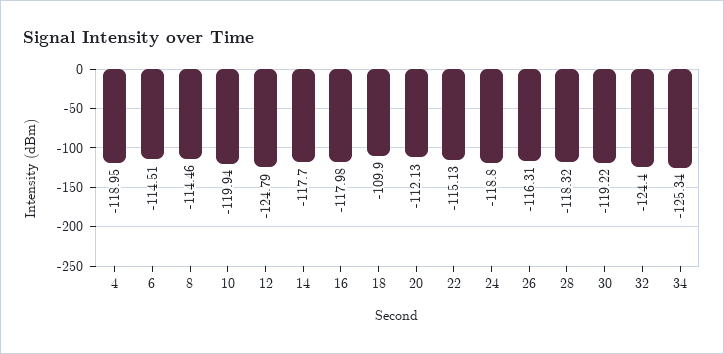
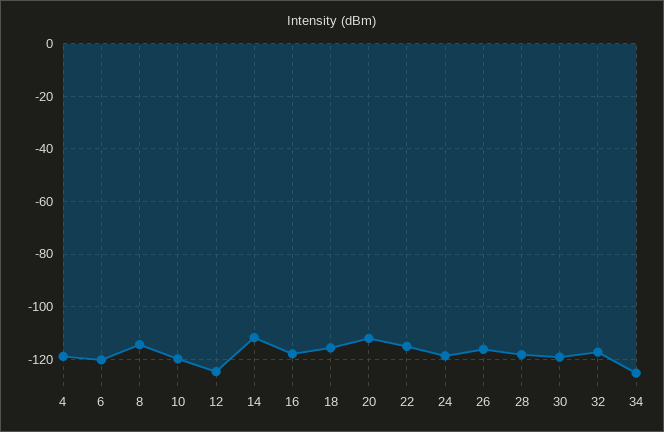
  {
    "4": -118.95,
-   "6": -114.51,
+   "6": -120,
    "8": -114.46,
    "10": -119.94,
    "12": -124.79,
-   "14": -117.7,
+   "14": -112.5,
    "16": -117.98,
-   "18": -109.9,
+   "18": -115,
    "20": -112.13,
    "22": -115.13,
    "24": -118.8,
    "26": -116.31,
    "28": -118.32,
    "30": -119.22,
-   "32": -124.4,
+   "32": -117.5,
    "34": -125.34
  }

